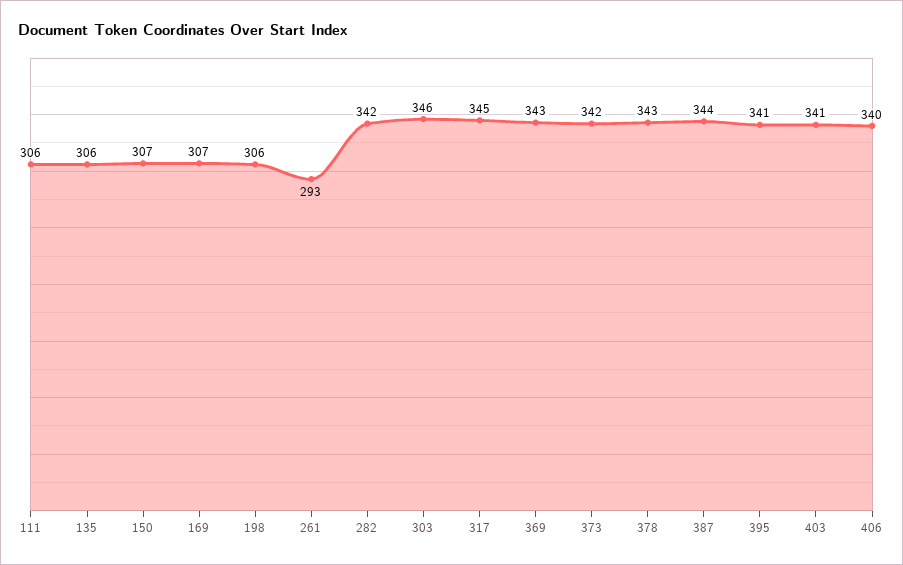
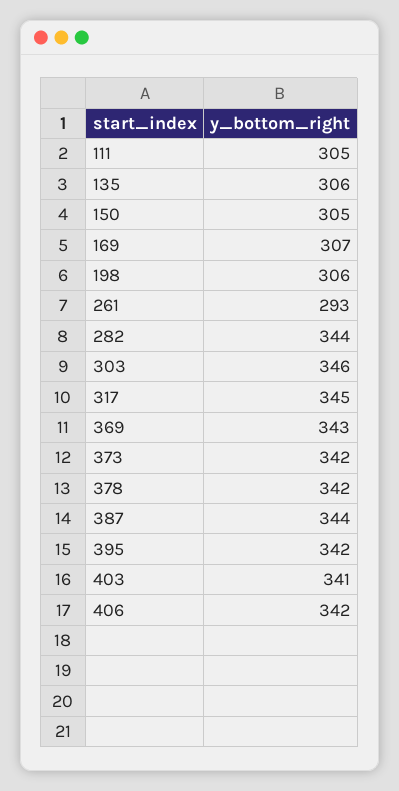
  {
-   "111": 306,
+   "111": 305,
    "135": 306,
-   "150": 307,
+   "150": 305,
    "169": 307,
    "198": 306,
    "261": 293,
-   "282": 342,
+   "282": 344,
    "303": 346,
    "317": 345,
    "369": 343,
    "373": 342,
-   "378": 343,
+   "378": 342,
    "387": 344,
-   "395": 341,
+   "395": 342,
    "403": 341,
-   "406": 340
+   "406": 342
  }

